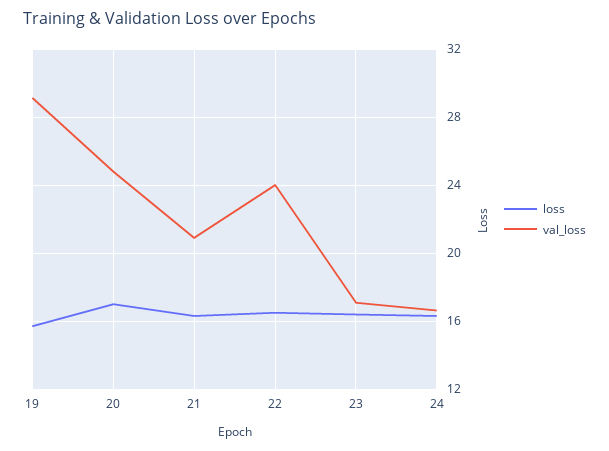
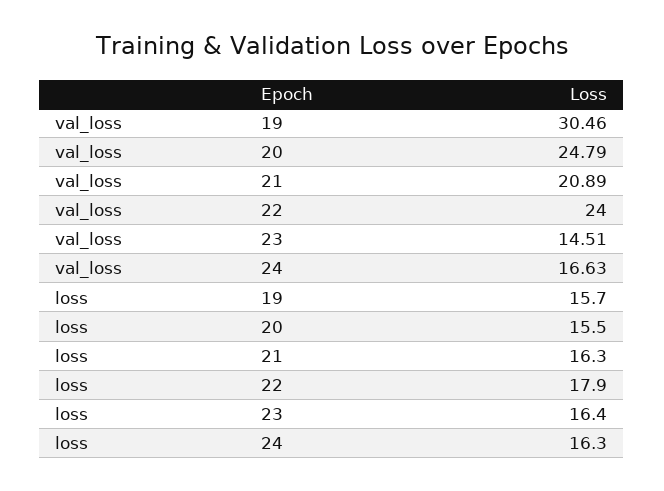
  {
    "loss": {
      "19": 15.7,
-     "20": 17,
+     "20": 15.5,
      "21": 16.3,
-     "22": 16.5,
+     "22": 17.9,
      "23": 16.4,
      "24": 16.3
    },
    "val_loss": {
-     "19": 29,
+     "19": 30.46,
      "20": 24.79,
      "21": 20.89,
      "22": 24,
-     "23": 17,
+     "23": 14.51,
      "24": 16.63
    }
  }

